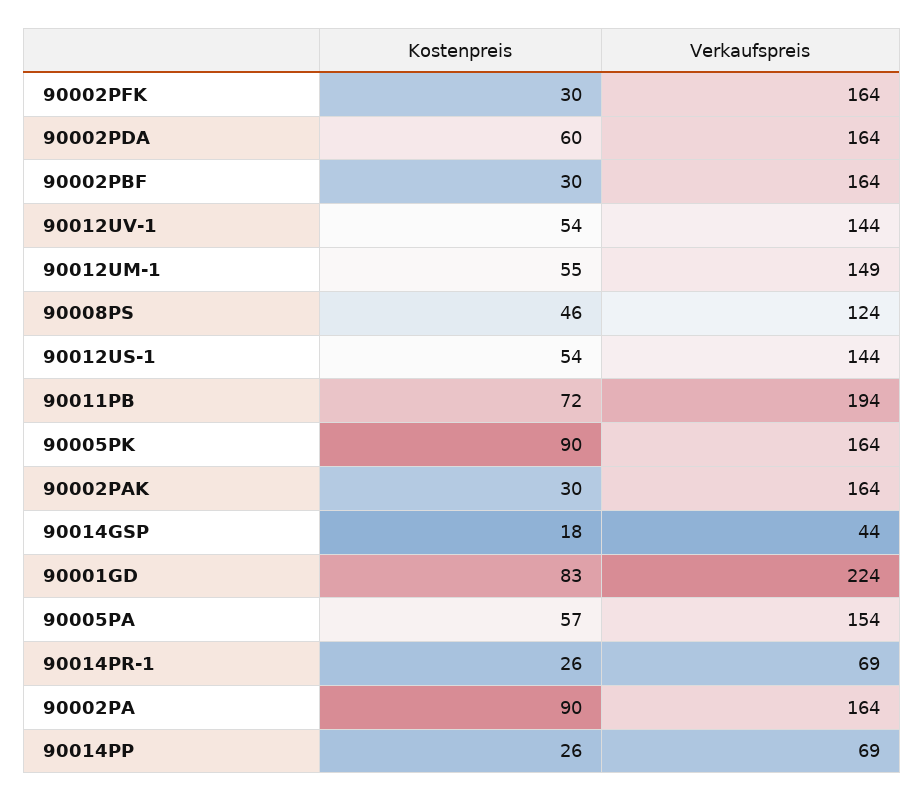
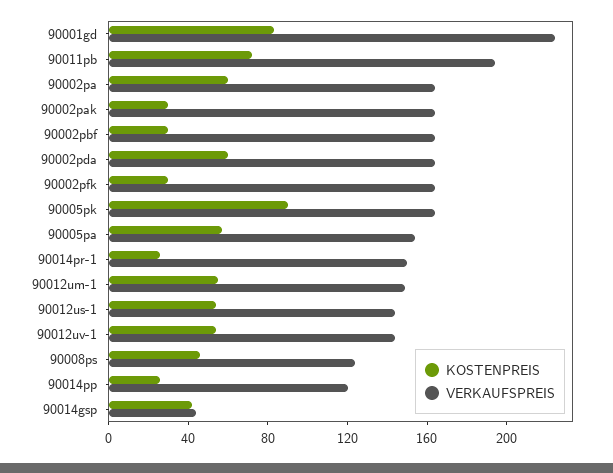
  {
    "Kostenpreis": {
      "90002PFK": 30,
      "90002PDA": 60,
      "90002PBF": 30,
      "90012UV-1": 54,
      "90012UM-1": 55,
      "90008PS": 46,
      "90012US-1": 54,
      "90011PB": 72,
      "90005PK": 90,
      "90002PAK": 30,
-     "90014GSP": 18,
+     "90014GSP": 40,
      "90001GD": 83,
      "90005PA": 57,
      "90014PR-1": 26,
-     "90002PA": 90,
+     "90002PA": 60,
      "90014PP": 26
    },
    "Verkaufspreis": {
      "90002PFK": 164,
      "90002PDA": 164,
      "90002PBF": 164,
      "90012UV-1": 144,
      "90012UM-1": 149,
      "90008PS": 124,
      "90012US-1": 144,
      "90011PB": 194,
      "90005PK": 164,
      "90002PAK": 164,
      "90014GSP": 44,
      "90001GD": 224,
      "90005PA": 154,
-     "90014PR-1": 69,
+     "90014PR-1": 150,
      "90002PA": 164,
-     "90014PP": 69
+     "90014PP": 120
    }
  }

